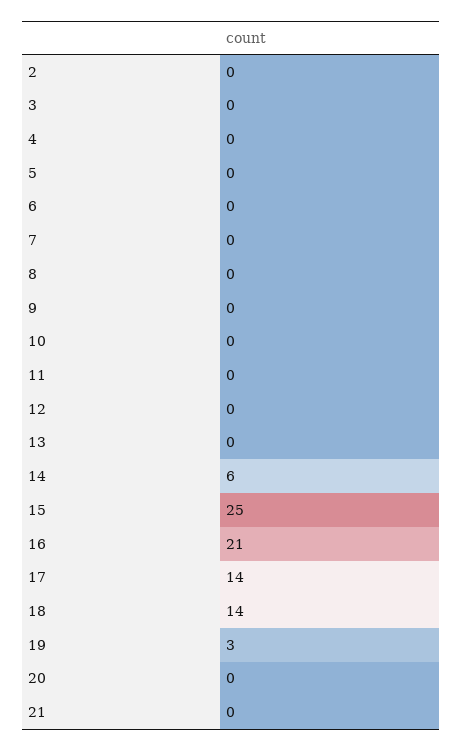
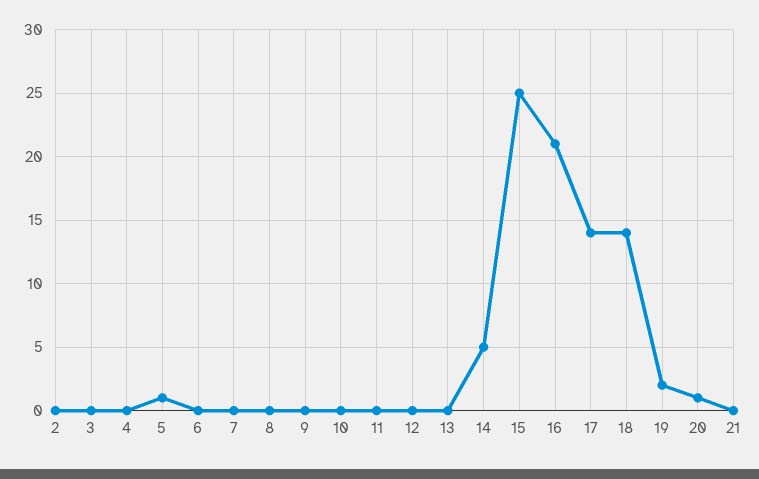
  {
    "2": 0,
    "3": 0,
    "4": 0,
-   "5": 0,
+   "5": 1,
    "6": 0,
    "7": 0,
    "8": 0,
    "9": 0,
    "10": 0,
    "11": 0,
    "12": 0,
    "13": 0,
-   "14": 6,
+   "14": 5,
    "15": 25,
    "16": 21,
    "17": 14,
    "18": 14,
-   "19": 3,
+   "19": 2,
-   "20": 0,
+   "20": 1,
    "21": 0
  }

